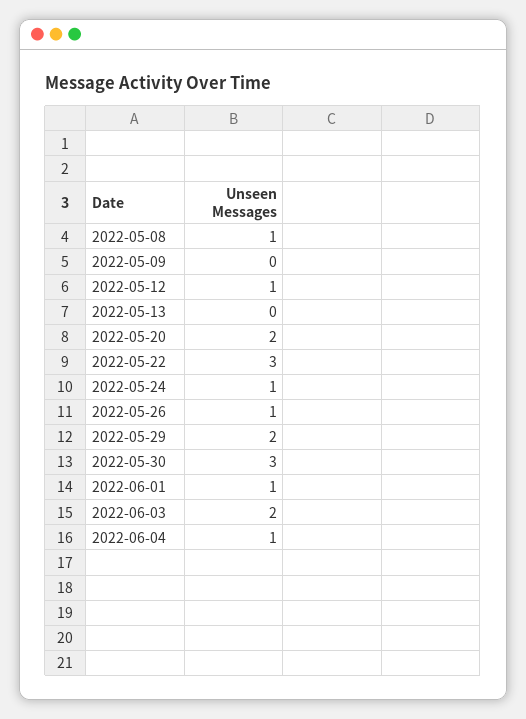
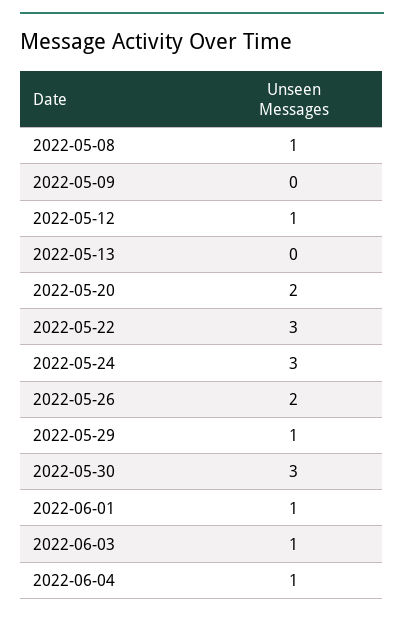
  {
    "2022-05-08": 1,
    "2022-05-09": 0,
    "2022-05-12": 1,
    "2022-05-13": 0,
    "2022-05-20": 2,
    "2022-05-22": 3,
-   "2022-05-24": 1,
+   "2022-05-24": 3,
-   "2022-05-26": 1,
+   "2022-05-26": 2,
-   "2022-05-29": 2,
+   "2022-05-29": 1,
    "2022-05-30": 3,
    "2022-06-01": 1,
-   "2022-06-03": 2,
+   "2022-06-03": 1,
    "2022-06-04": 1
  }

